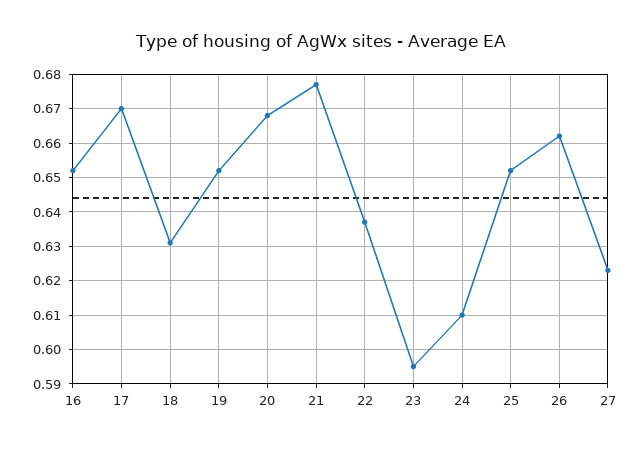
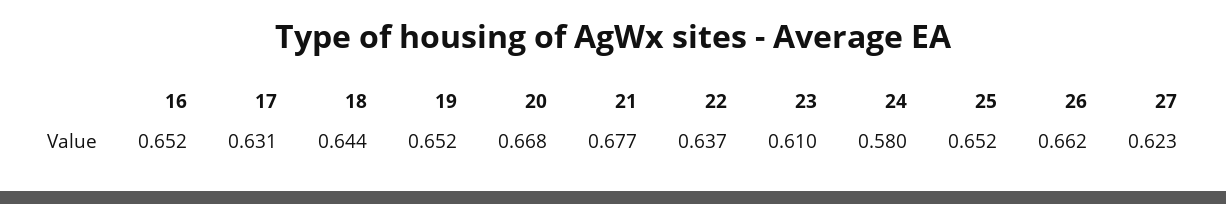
  {
    "16": 0.652,
-   "17": 0.67,
+   "17": 0.631,
-   "18": 0.63,
+   "18": 0.644,
    "19": 0.652,
    "20": 0.668,
    "21": 0.677,
    "22": 0.637,
-   "23": 0.595,
+   "23": 0.61,
-   "24": 0.61,
+   "24": 0.58,
    "25": 0.652,
    "26": 0.662,
    "27": 0.623
  }

